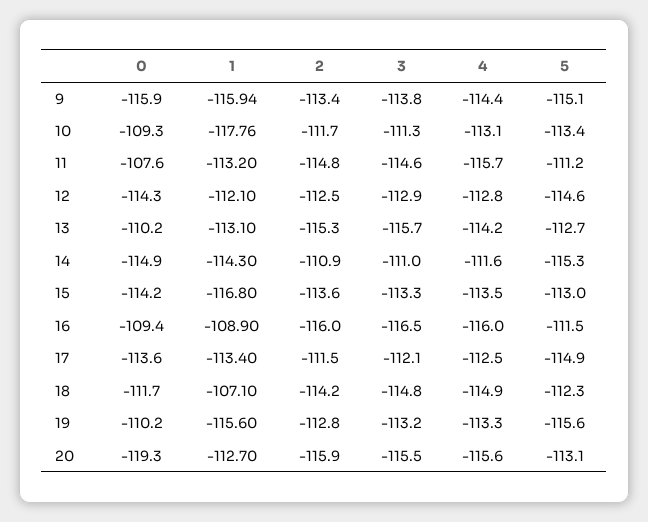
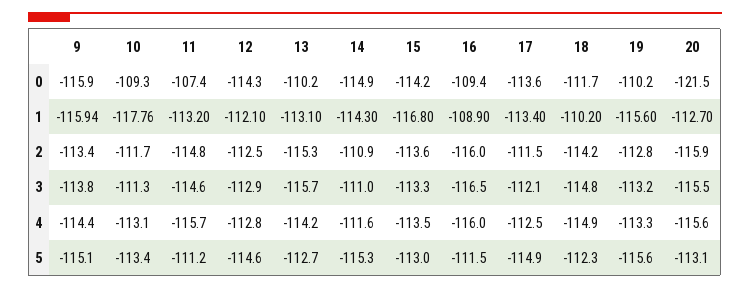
  {
    "0": {
      "9": -115.9,
      "10": -109.3,
-     "11": -107.6,
+     "11": -107.4,
      "12": -114.3,
      "13": -110.2,
      "14": -114.9,
      "15": -114.2,
      "16": -109.4,
      "17": -113.6,
      "18": -111.7,
      "19": -110.2,
-     "20": -119.3
+     "20": -121.5
    },
    "1": {
      "9": -115.94,
      "10": -117.76,
      "11": -113.2,
      "12": -112.1,
      "13": -113.1,
      "14": -114.3,
      "15": -116.8,
      "16": -108.9,
      "17": -113.4,
-     "18": -107.1,
+     "18": -110.2,
      "19": -115.6,
      "20": -112.7
    },
    "2": {
      "9": -113.4,
      "10": -111.7,
      "11": -114.8,
      "12": -112.5,
      "13": -115.3,
      "14": -110.9,
      "15": -113.6,
      "16": -116,
      "17": -111.5,
      "18": -114.2,
      "19": -112.8,
      "20": -115.9
    },
    "3": {
      "9": -113.8,
      "10": -111.3,
      "11": -114.6,
      "12": -112.9,
      "13": -115.7,
      "14": -111,
      "15": -113.3,
      "16": -116.5,
      "17": -112.1,
      "18": -114.8,
      "19": -113.2,
      "20": -115.5
    },
    "4": {
      "9": -114.4,
      "10": -113.1,
      "11": -115.7,
      "12": -112.8,
      "13": -114.2,
      "14": -111.6,
      "15": -113.5,
      "16": -116,
      "17": -112.5,
      "18": -114.9,
      "19": -113.3,
      "20": -115.6
    },
    "5": {
      "9": -115.1,
      "10": -113.4,
      "11": -111.2,
      "12": -114.6,
      "13": -112.7,
      "14": -115.3,
      "15": -113,
      "16": -111.5,
      "17": -114.9,
      "18": -112.3,
      "19": -115.6,
      "20": -113.1
    }
  }

